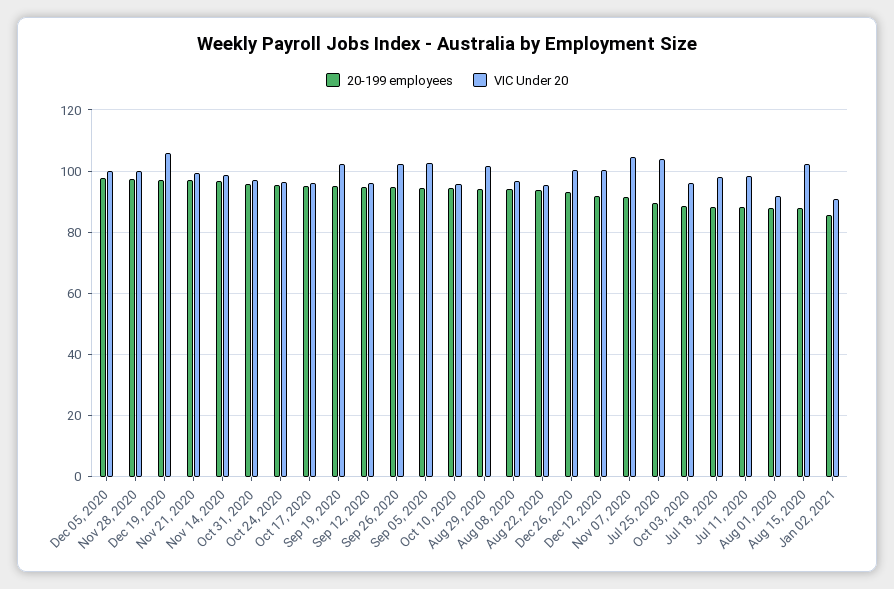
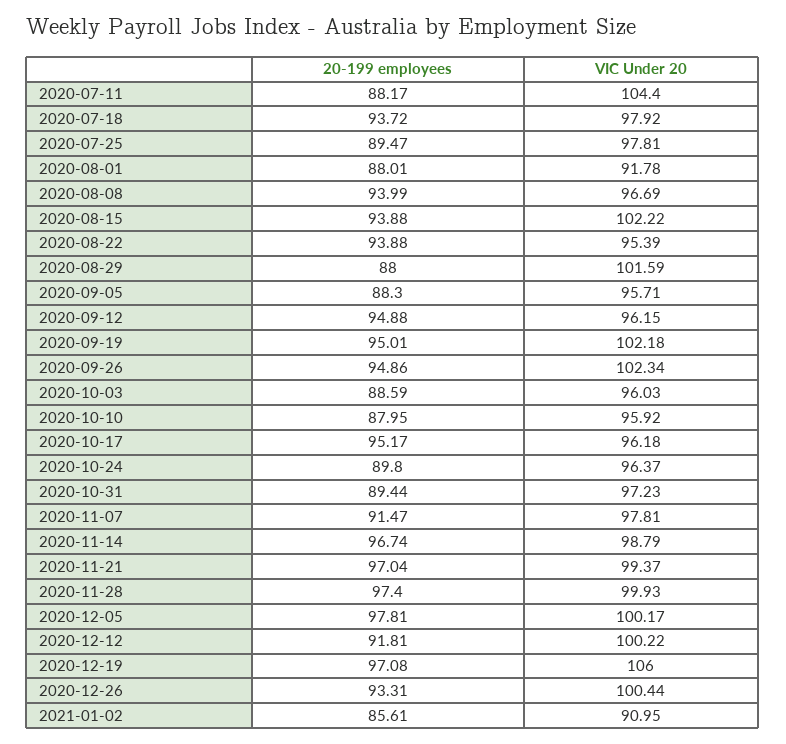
  {
    "20-199 employees": {
      "Dec 05, 2020": 97.81,
      "Nov 28, 2020": 97.4,
      "Dec 19, 2020": 97.08,
      "Nov 21, 2020": 97.04,
      "Nov 14, 2020": 96.74,
-     "Oct 31, 2020": 96,
+     "Oct 31, 2020": 89.44,
-     "Oct 24, 2020": 96,
+     "Oct 24, 2020": 89.8,
      "Oct 17, 2020": 95.17,
      "Sep 19, 2020": 95.01,
      "Sep 12, 2020": 94.88,
      "Sep 26, 2020": 94.86,
-     "Sep 05, 2020": 94,
+     "Sep 05, 2020": 88.3,
-     "Oct 10, 2020": 94,
+     "Oct 10, 2020": 87.95,
-     "Aug 29, 2020": 94,
+     "Aug 29, 2020": 88,
      "Aug 08, 2020": 93.99,
      "Aug 22, 2020": 93.88,
      "Dec 26, 2020": 93.31,
      "Dec 12, 2020": 91.81,
      "Nov 07, 2020": 91.47,
      "Jul 25, 2020": 89.47,
      "Oct 03, 2020": 88.59,
-     "Jul 18, 2020": 88,
+     "Jul 18, 2020": 93.72,
      "Jul 11, 2020": 88.17,
      "Aug 01, 2020": 88.01,
-     "Aug 15, 2020": 88,
+     "Aug 15, 2020": 93.88,
      "Jan 02, 2021": 85.61
    },
    "VIC Under 20": {
      "Dec 05, 2020": 100.17,
      "Nov 28, 2020": 99.93,
      "Dec 19, 2020": 106,
      "Nov 21, 2020": 99.37,
      "Nov 14, 2020": 98.79,
      "Oct 31, 2020": 97.23,
      "Oct 24, 2020": 96.37,
      "Oct 17, 2020": 96.18,
      "Sep 19, 2020": 102.18,
      "Sep 12, 2020": 96.15,
      "Sep 26, 2020": 102.34,
-     "Sep 05, 2020": 102,
+     "Sep 05, 2020": 95.71,
      "Oct 10, 2020": 95.92,
      "Aug 29, 2020": 101.59,
      "Aug 08, 2020": 96.69,
      "Aug 22, 2020": 95.39,
      "Dec 26, 2020": 100.44,
      "Dec 12, 2020": 100.22,
-     "Nov 07, 2020": 104,
+     "Nov 07, 2020": 97.81,
-     "Jul 25, 2020": 104,
+     "Jul 25, 2020": 97.81,
      "Oct 03, 2020": 96.03,
      "Jul 18, 2020": 97.92,
-     "Jul 11, 2020": 98,
+     "Jul 11, 2020": 104.4,
      "Aug 01, 2020": 91.78,
      "Aug 15, 2020": 102.22,
      "Jan 02, 2021": 90.95
    }
  }

